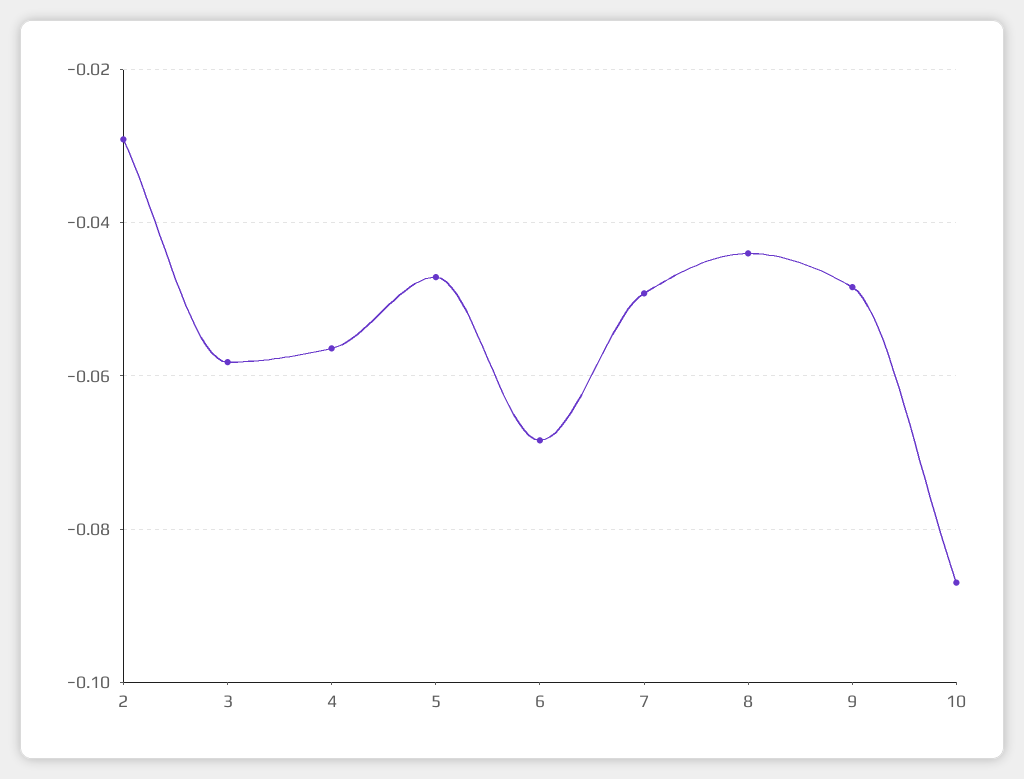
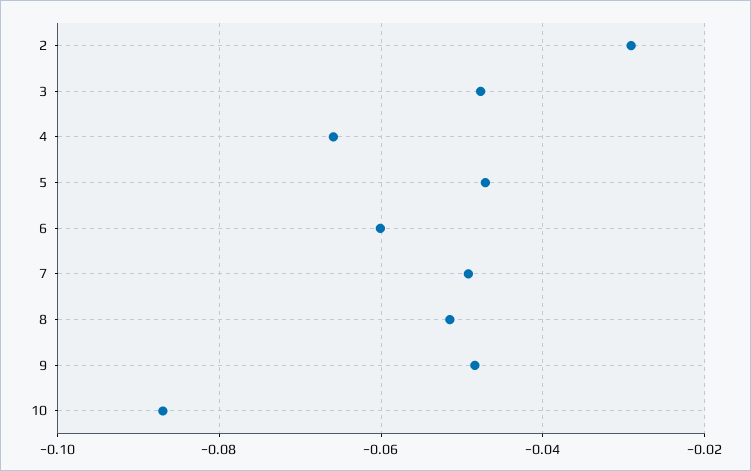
  {
    "2": -0.03,
-   "3": -0.058,
+   "3": -0.048,
-   "4": -0.056,
+   "4": -0.066,
    "5": -0.048,
-   "6": -0.068,
+   "6": -0.06,
    "7": -0.05,
-   "8": -0.044,
+   "8": -0.052,
    "9": -0.048,
    "10": -0.088
  }

